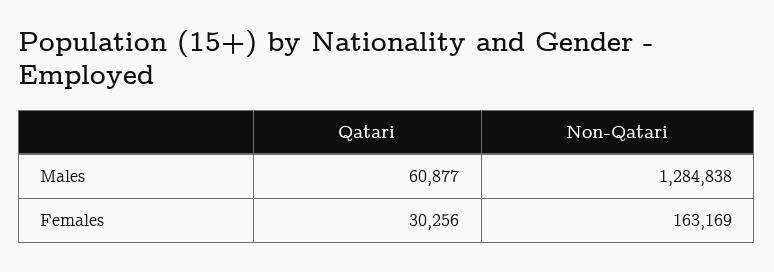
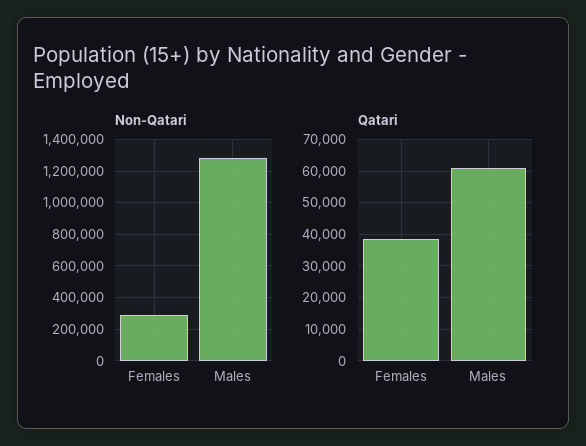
  {
    "Qatari": {
      "Males": 60877,
-     "Females": 30256
+     "Females": 38000
    },
    "Non-Qatari": {
      "Males": 1284838,
-     "Females": 163169
+     "Females": 300000
    }
  }

